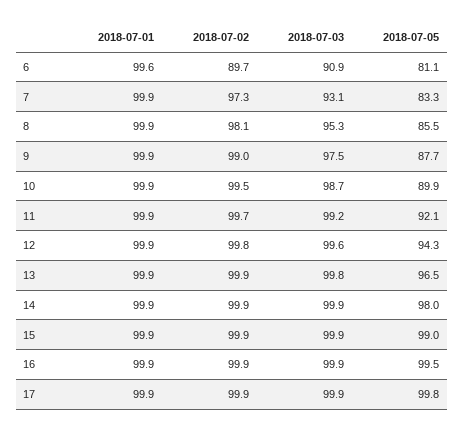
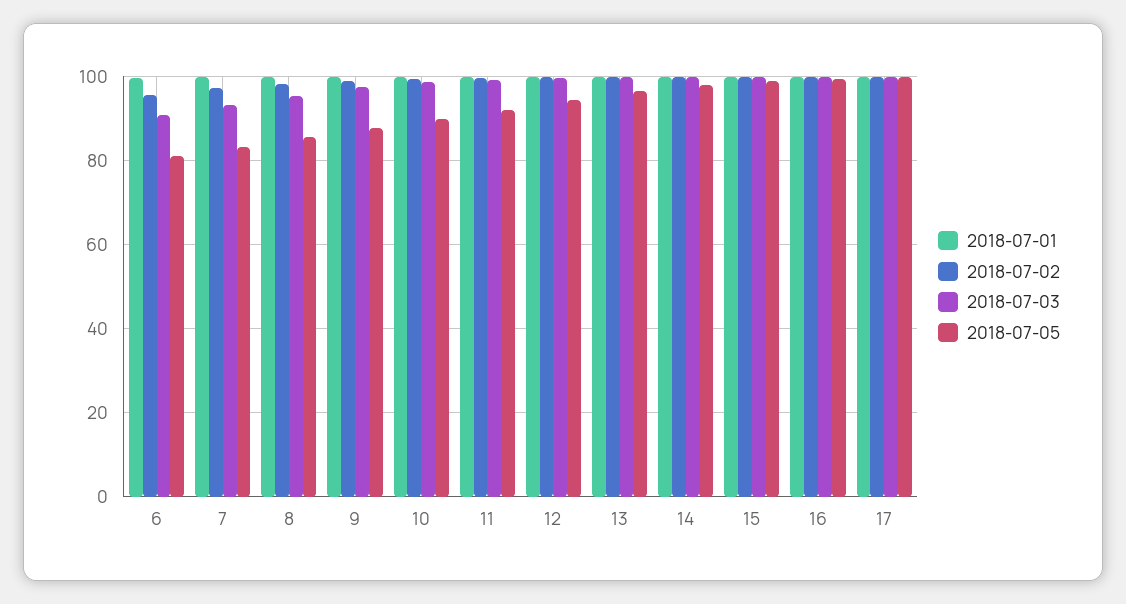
  {
    "2018-07-01": {
      "6": 99.6,
      "7": 99.9,
      "8": 99.9,
      "9": 99.9,
      "10": 99.9,
      "11": 99.9,
      "12": 99.9,
      "13": 99.9,
      "14": 99.9,
      "15": 99.9,
      "16": 99.9,
      "17": 99.9
    },
    "2018-07-02": {
-     "6": 89.7,
+     "6": 96,
      "7": 97.3,
      "8": 98.1,
      "9": 99,
      "10": 99.5,
      "11": 99.7,
      "12": 99.8,
      "13": 99.9,
      "14": 99.9,
      "15": 99.9,
      "16": 99.9,
      "17": 99.9
    },
    "2018-07-03": {
      "6": 90.9,
      "7": 93.1,
      "8": 95.3,
      "9": 97.5,
      "10": 98.7,
      "11": 99.2,
      "12": 99.6,
      "13": 99.8,
      "14": 99.9,
      "15": 99.9,
      "16": 99.9,
      "17": 99.9
    },
    "2018-07-05": {
      "6": 81.1,
      "7": 83.3,
      "8": 85.5,
      "9": 87.7,
      "10": 89.9,
      "11": 92.1,
      "12": 94.3,
      "13": 96.5,
      "14": 98,
      "15": 99,
      "16": 99.5,
      "17": 99.8
    }
  }

